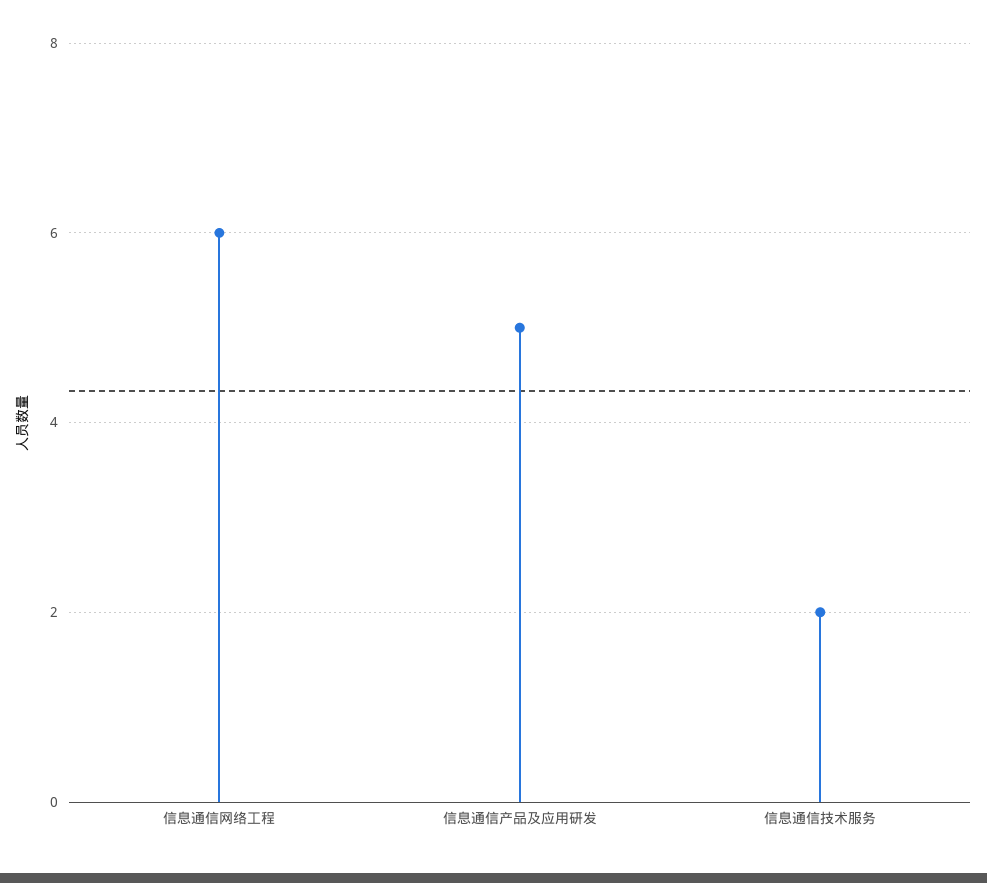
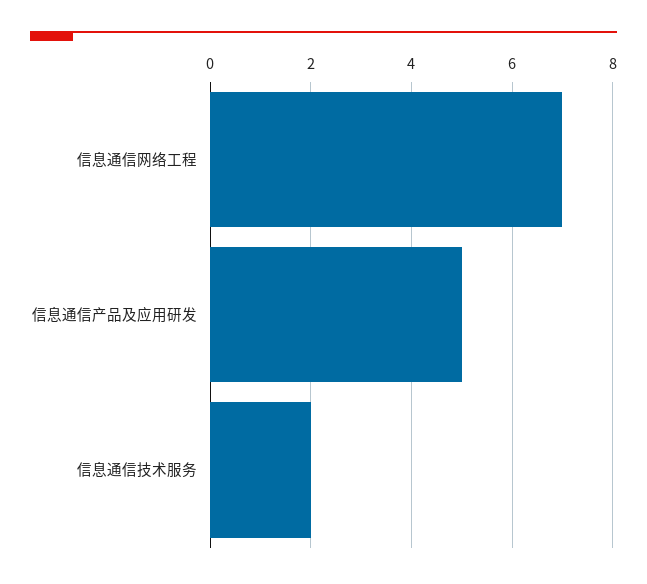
  {
-   "信息通信网络工程": 6,
+   "信息通信网络工程": 7,
    "信息通信产品及应用研发": 5,
    "信息通信技术服务": 2
  }

